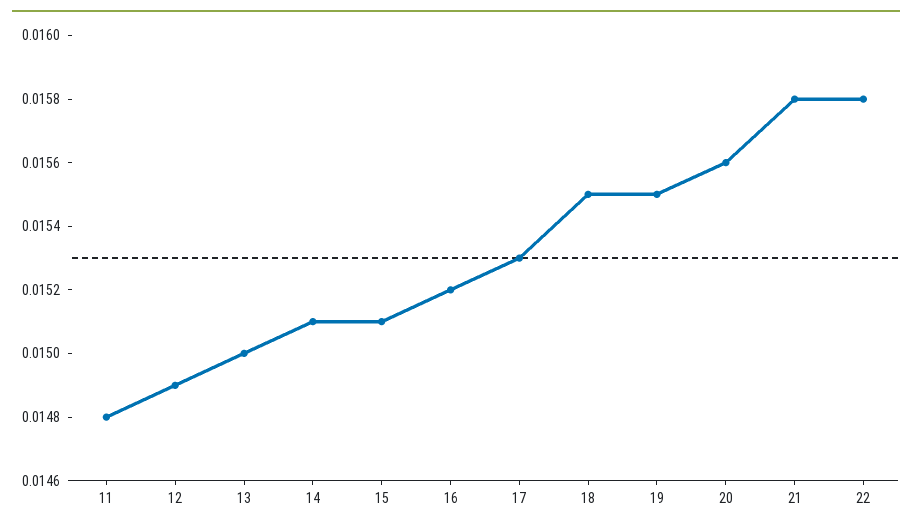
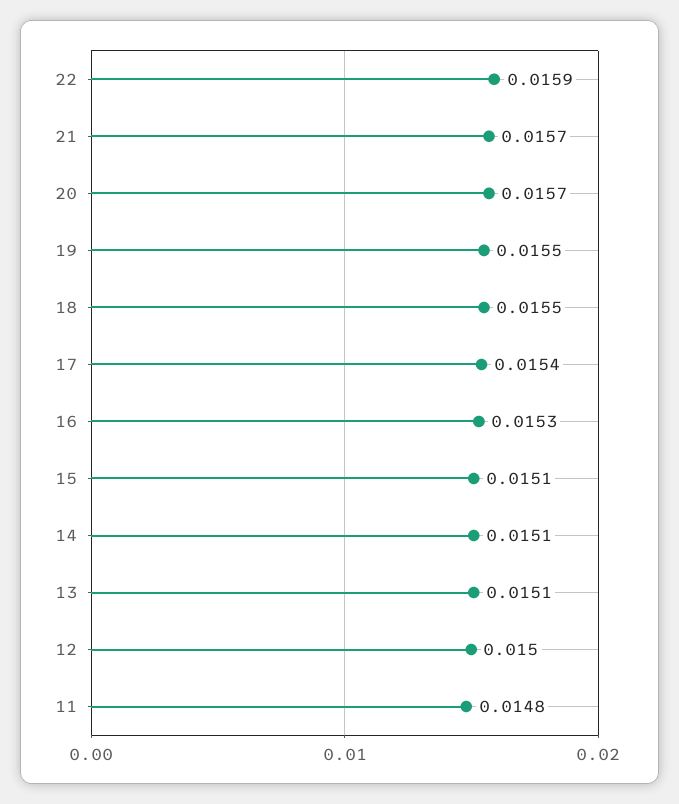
  {
    "11": 0.0148,
-   "12": 0.0149,
+   "12": 0.015,
-   "13": 0.015,
+   "13": 0.0151,
    "14": 0.0151,
    "15": 0.0151,
-   "16": 0.0152,
+   "16": 0.0153,
-   "17": 0.0153,
+   "17": 0.0154,
    "18": 0.0155,
    "19": 0.0155,
-   "20": 0.0156,
+   "20": 0.0157,
-   "21": 0.0158,
+   "21": 0.0157,
-   "22": 0.0158
+   "22": 0.0159
  }

